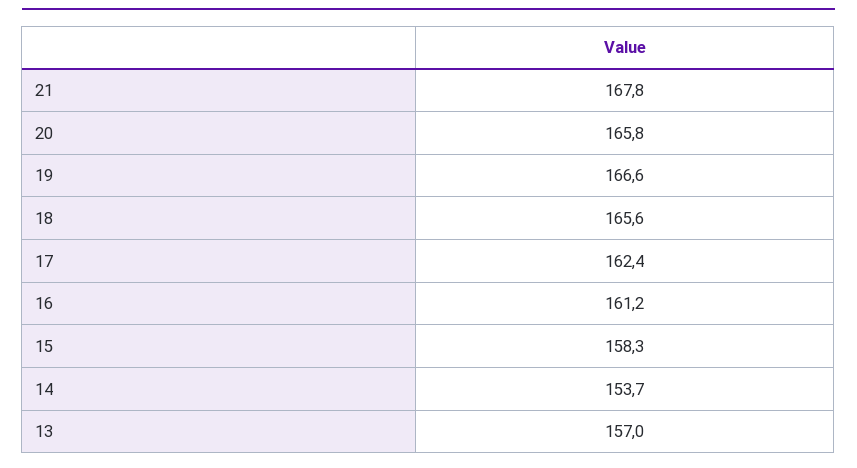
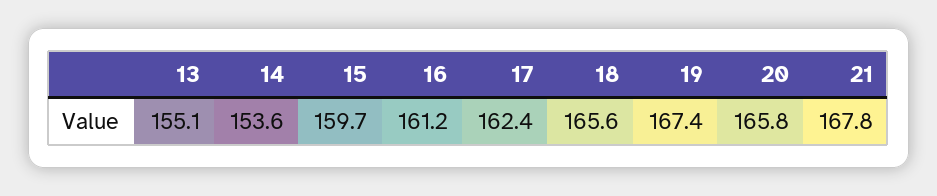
  {
    "21": 167.8,
    "20": 165.8,
-   "19": 166.6,
+   "19": 167.4,
    "18": 165.6,
    "17": 162.4,
    "16": 161.2,
-   "15": 158.3,
+   "15": 159.7,
-   "14": 153.7,
+   "14": 153.6,
-   "13": 157
+   "13": 155.1
  }

